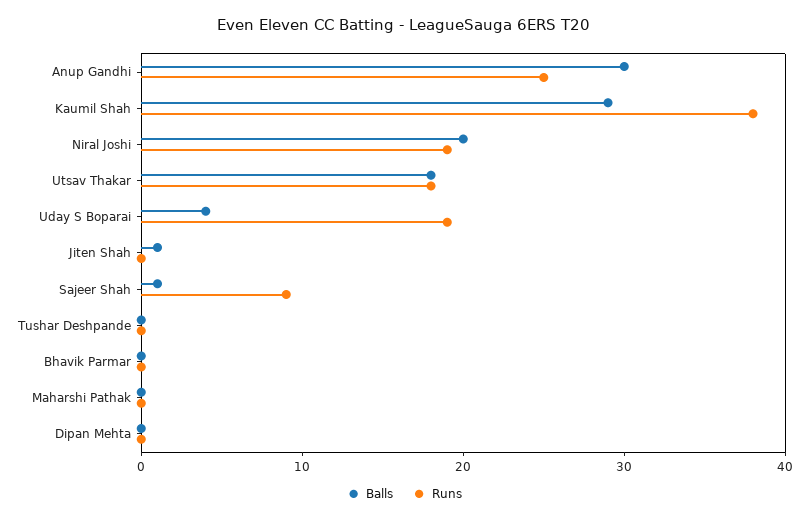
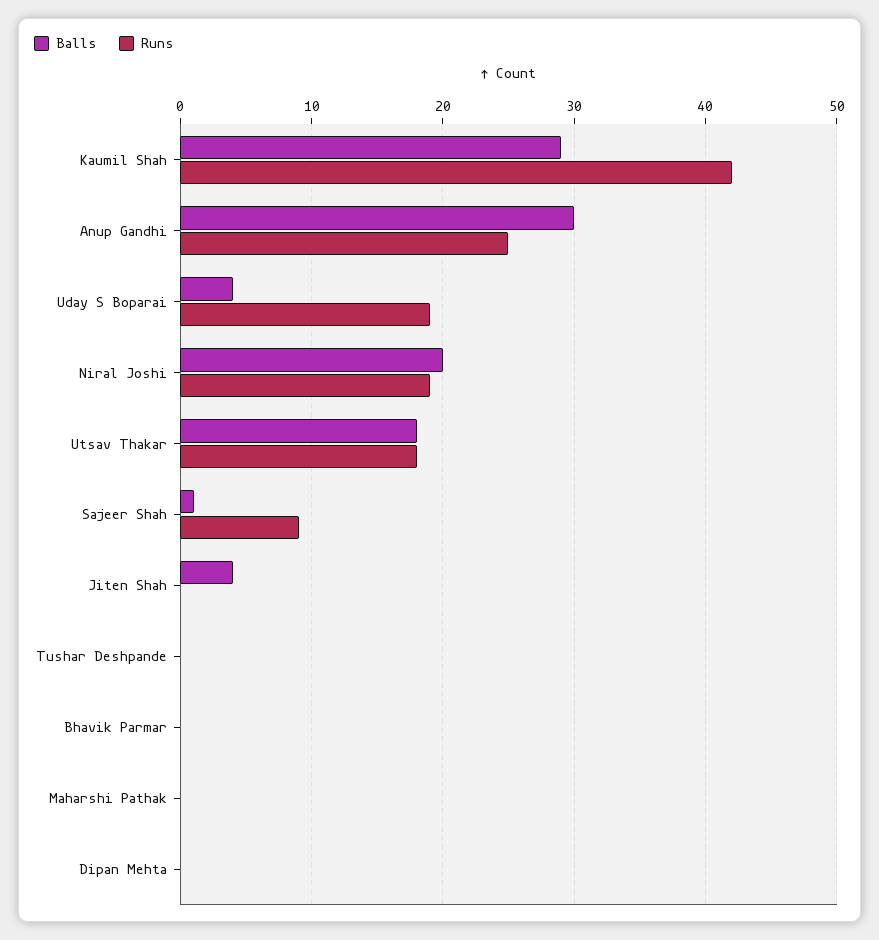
  {
    "Balls": {
      "Anup Gandhi": 30,
      "Kaumil Shah": 29,
      "Niral Joshi": 20,
      "Utsav Thakar": 18,
      "Uday S Boparai": 4,
-     "Jiten Shah": 1,
+     "Jiten Shah": 4,
      "Sajeer Shah": 1,
      "Tushar Deshpande": 0,
      "Bhavik Parmar": 0,
      "Maharshi Pathak": 0,
      "Dipan Mehta": 0
    },
    "Runs": {
      "Anup Gandhi": 25,
-     "Kaumil Shah": 38,
+     "Kaumil Shah": 42,
      "Niral Joshi": 19,
      "Utsav Thakar": 18,
      "Uday S Boparai": 19,
      "Jiten Shah": 0,
      "Sajeer Shah": 9,
      "Tushar Deshpande": 0,
      "Bhavik Parmar": 0,
      "Maharshi Pathak": 0,
      "Dipan Mehta": 0
    }
  }

